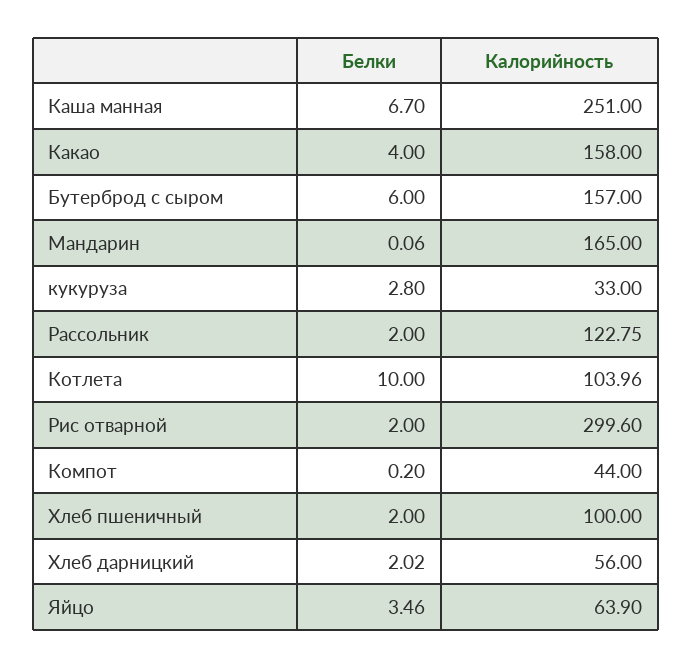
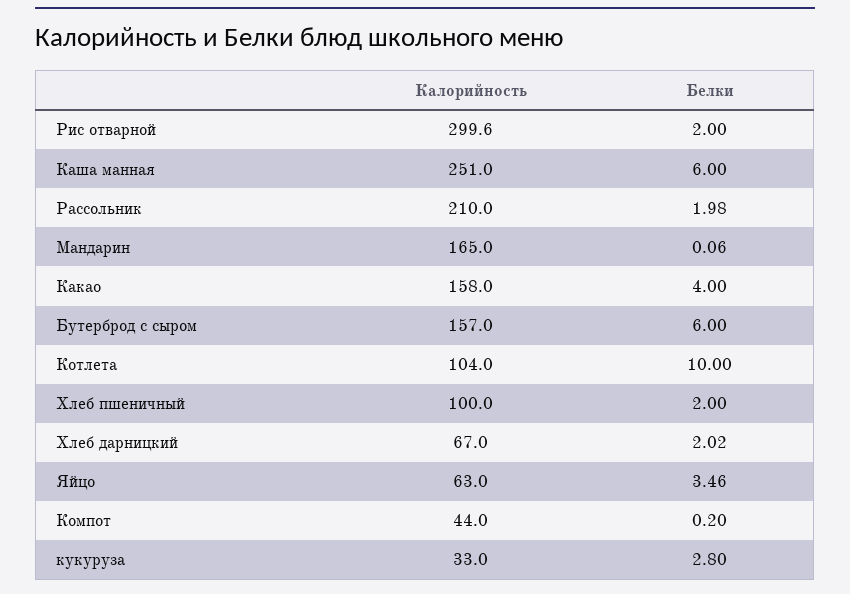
  {
    "Белки": {
-     "Каша манная": 6.7,
+     "Каша манная": 6,
      "Какао": 4,
      "Бутерброд с сыром": 6,
      "Мандарин": 0.06,
      "кукуруза": 2.8,
-     "Рассольник": 2,
+     "Рассольник": 1.98,
      "Котлета": 10,
      "Рис отварной": 2,
      "Компот": 0.2,
      "Хлеб пшеничный": 2,
      "Хлеб дарницкий": 2.02,
      "Яйцо": 3.46
    },
    "Калорийность": {
      "Каша манная": 251,
      "Какао": 158,
      "Бутерброд с сыром": 157,
      "Мандарин": 165,
      "кукуруза": 33,
-     "Рассольник": 122.75,
+     "Рассольник": 210,
-     "Котлета": 103.96,
+     "Котлета": 104,
      "Рис отварной": 299.6,
      "Компот": 44,
      "Хлеб пшеничный": 100,
-     "Хлеб дарницкий": 56,
+     "Хлеб дарницкий": 67,
-     "Яйцо": 63.9
+     "Яйцо": 63
    }
  }

